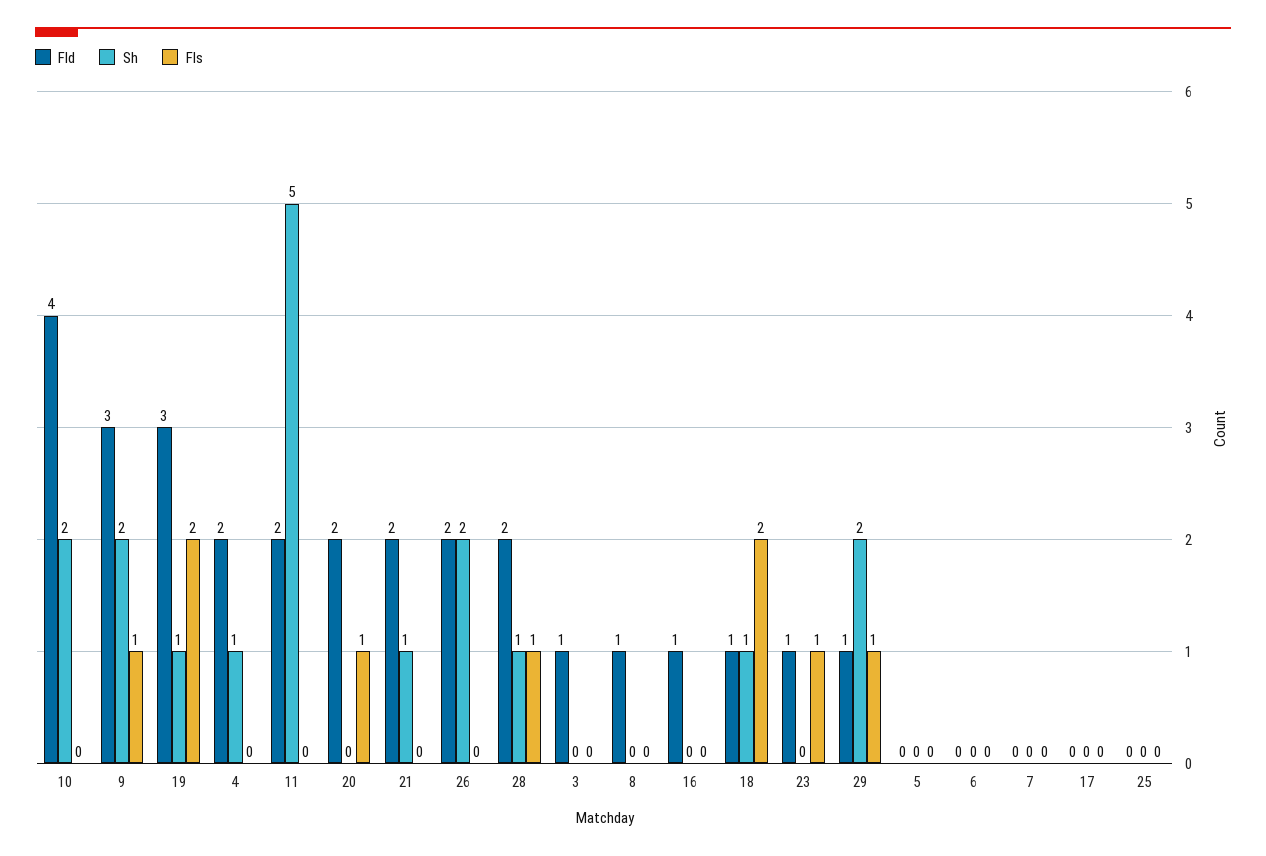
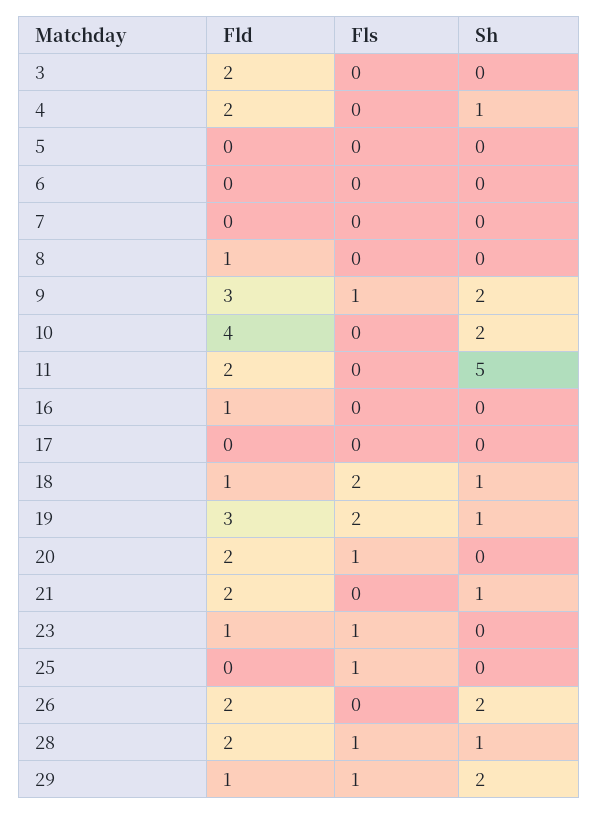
  {
    "Fld": {
      "10": 4,
      "9": 3,
      "19": 3,
      "4": 2,
      "11": 2,
      "20": 2,
      "21": 2,
      "26": 2,
      "28": 2,
-     "3": 1,
+     "3": 2,
      "8": 1,
      "16": 1,
      "18": 1,
      "23": 1,
      "29": 1,
      "5": 0,
      "6": 0,
      "7": 0,
      "17": 0,
      "25": 0
    },
    "Sh": {
      "10": 2,
      "9": 2,
      "19": 1,
      "4": 1,
      "11": 5,
      "20": 0,
      "21": 1,
      "26": 2,
      "28": 1,
      "3": 0,
      "8": 0,
      "16": 0,
      "18": 1,
      "23": 0,
      "29": 2,
      "5": 0,
      "6": 0,
      "7": 0,
      "17": 0,
      "25": 0
    },
    "Fls": {
      "10": 0,
      "9": 1,
      "19": 2,
      "4": 0,
      "11": 0,
      "20": 1,
      "21": 0,
      "26": 0,
      "28": 1,
      "3": 0,
      "8": 0,
      "16": 0,
      "18": 2,
      "23": 1,
      "29": 1,
      "5": 0,
      "6": 0,
      "7": 0,
      "17": 0,
-     "25": 0
+     "25": 1
    }
  }

